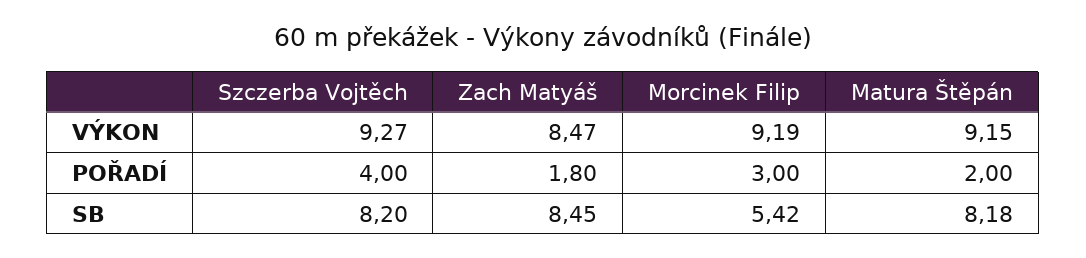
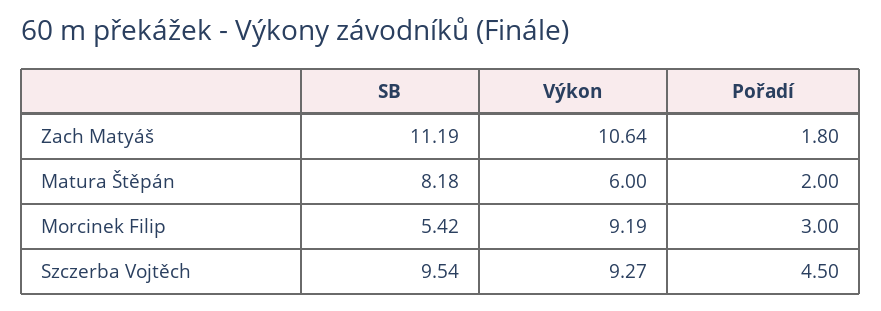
  {
    "Szczerba Vojtěch": {
      "VÝKON": 9.27,
-     "POŘADÍ": 4,
+     "POŘADÍ": 4.5,
-     "SB": 8.2
+     "SB": 9.54
    },
    "Zach Matyáš": {
-     "VÝKON": 8.47,
+     "VÝKON": 10.64,
      "POŘADÍ": 1.8,
-     "SB": 8.45
+     "SB": 11.19
    },
    "Morcinek Filip": {
      "VÝKON": 9.19,
      "POŘADÍ": 3,
      "SB": 5.42
    },
    "Matura Štěpán": {
-     "VÝKON": 9.15,
+     "VÝKON": 6,
      "POŘADÍ": 2,
      "SB": 8.18
    }
  }

